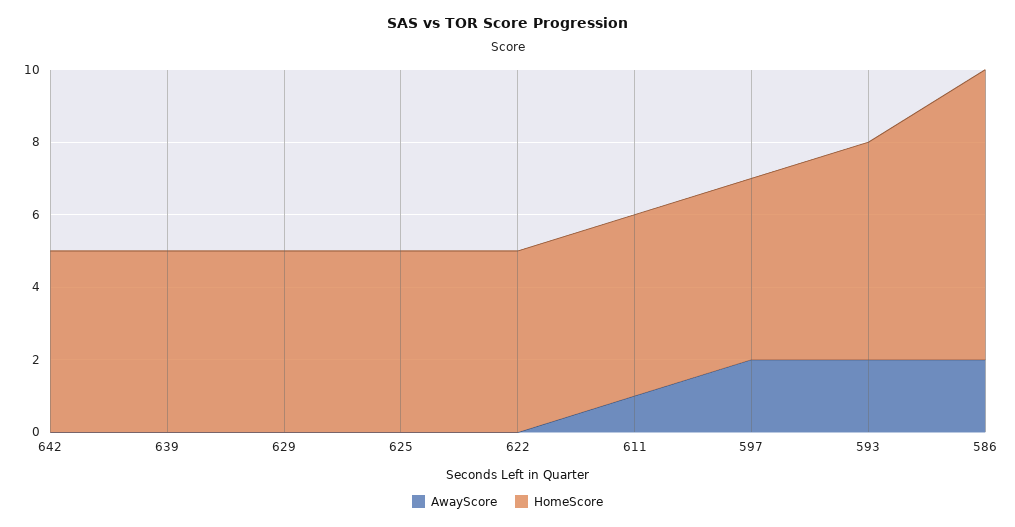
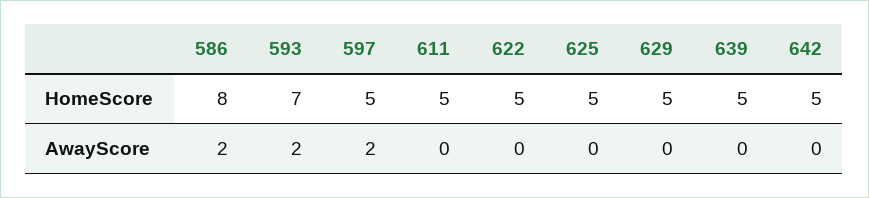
  {
    "AwayScore": {
      "642": 0,
      "639": 0,
      "629": 0,
      "625": 0,
      "622": 0,
-     "611": 1,
+     "611": 0,
      "597": 2,
      "593": 2,
      "586": 2
    },
    "HomeScore": {
      "642": 5,
      "639": 5,
      "629": 5,
      "625": 5,
      "622": 5,
      "611": 5,
      "597": 5,
-     "593": 6,
+     "593": 7,
      "586": 8
    }
  }

